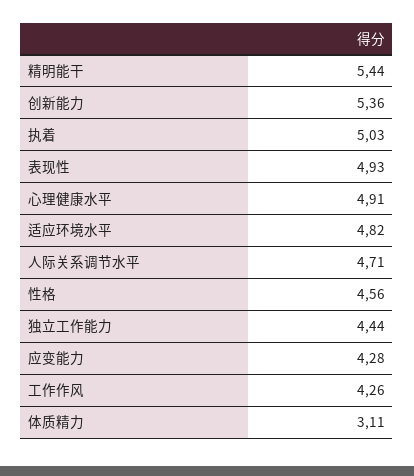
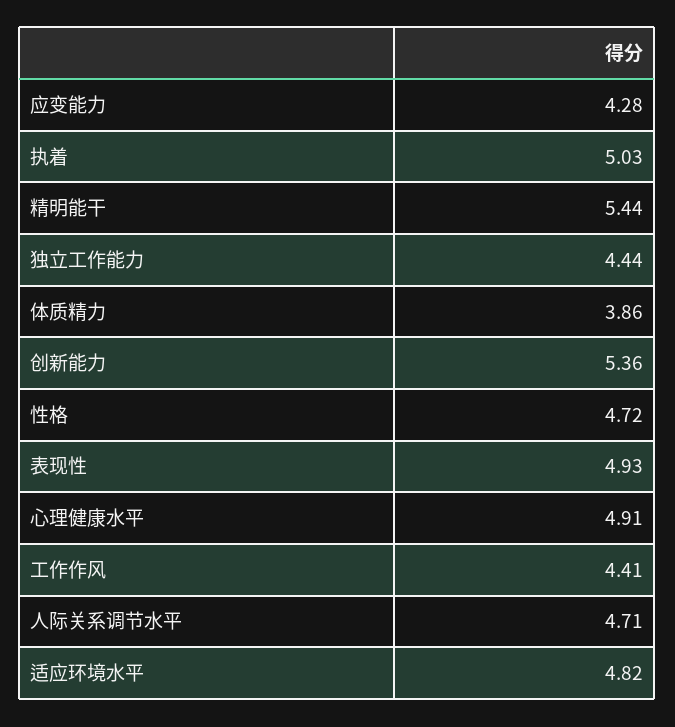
  {
    "精明能干": 5.44,
    "创新能力": 5.36,
    "执着": 5.03,
    "表现性": 4.93,
    "心理健康水平": 4.91,
    "适应环境水平": 4.82,
    "人际关系调节水平": 4.71,
-   "性格": 4.56,
+   "性格": 4.72,
    "独立工作能力": 4.44,
    "应变能力": 4.28,
-   "工作作风": 4.26,
+   "工作作风": 4.41,
-   "体质精力": 3.11
+   "体质精力": 3.86
  }

